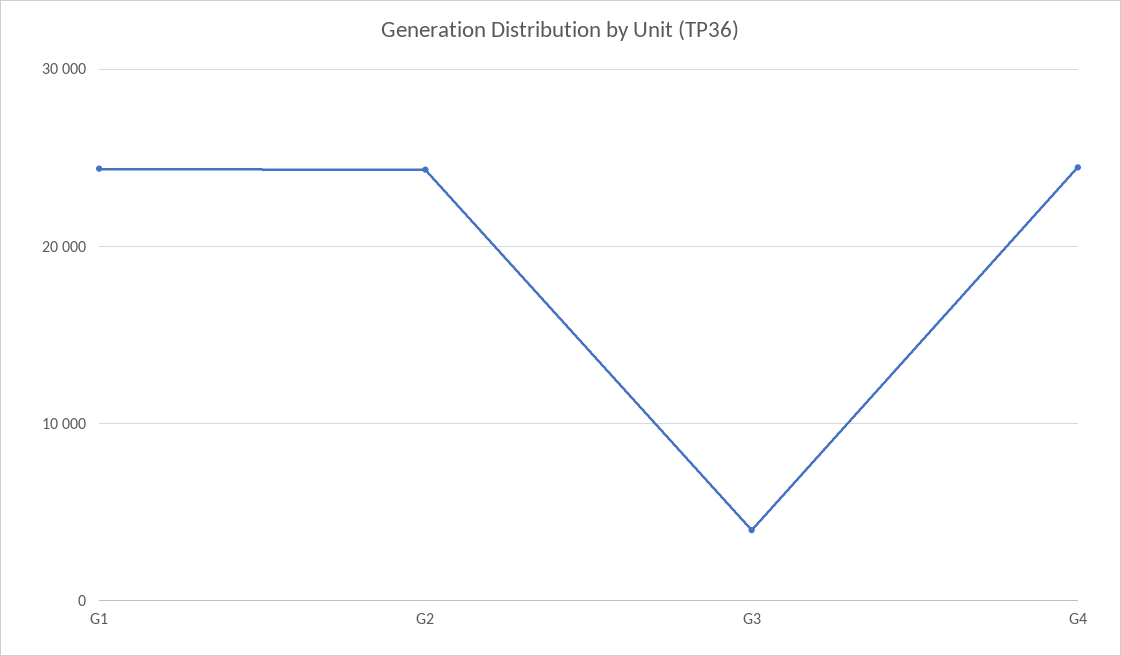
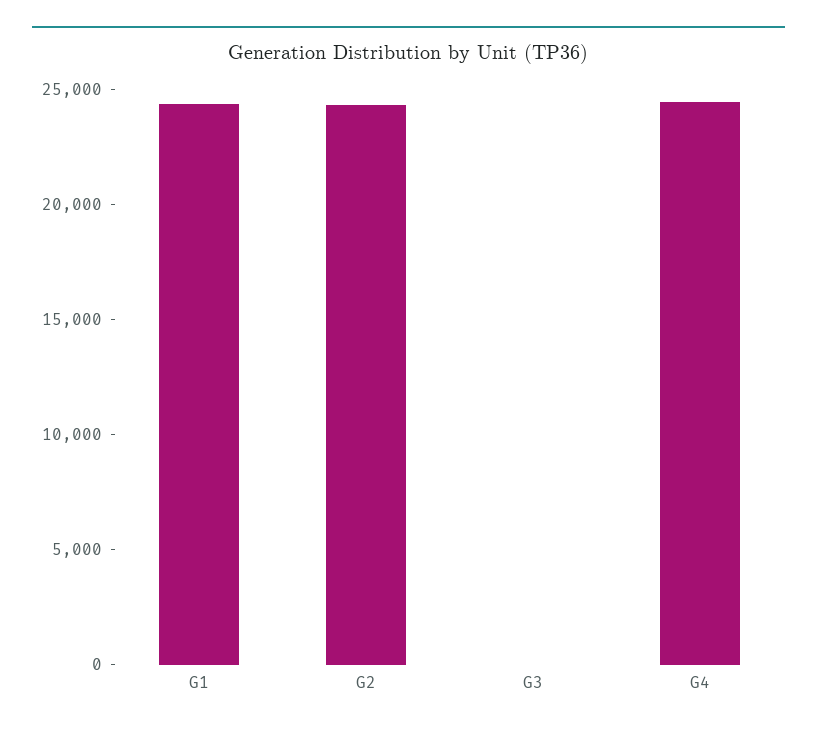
  {
    "G1": 24000,
    "G2": 24000,
-   "G3": 4000,
+   "G3": 0,
    "G4": 24000
  }

